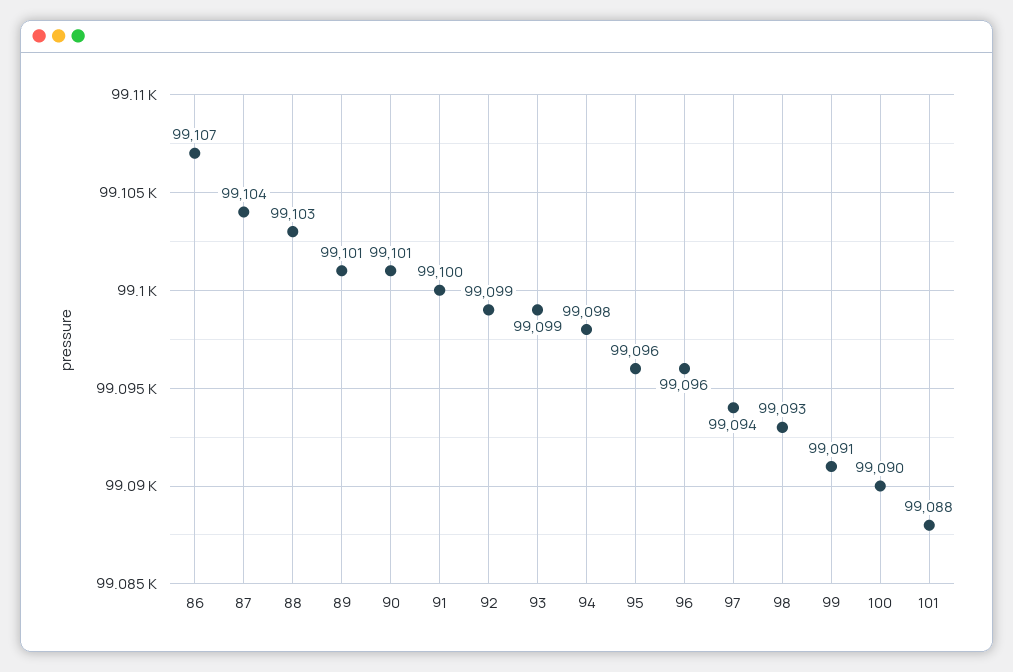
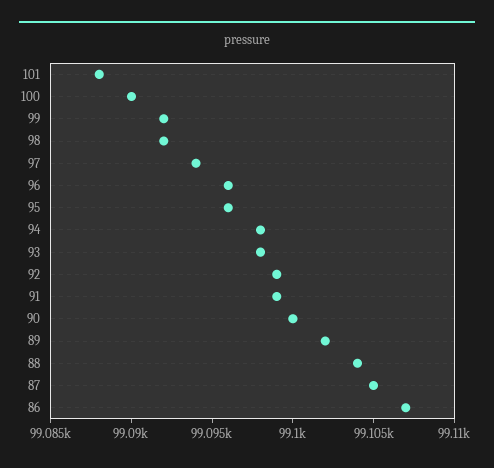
  {
    "86": 99107,
-   "87": 99104,
+   "87": 99105,
-   "88": 99103,
+   "88": 99104,
-   "89": 99101,
+   "89": 99102,
-   "90": 99101,
+   "90": 99100,
-   "91": 99100,
+   "91": 99099,
    "92": 99099,
-   "93": 99099,
+   "93": 99098,
    "94": 99098,
    "95": 99096,
    "96": 99096,
    "97": 99094,
-   "98": 99093,
+   "98": 99092,
-   "99": 99091,
+   "99": 99092,
    "100": 99090,
    "101": 99088
  }

